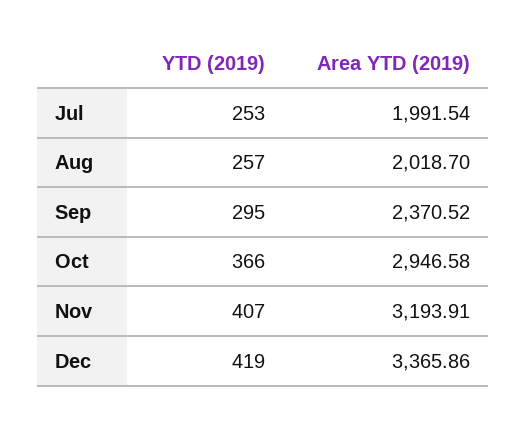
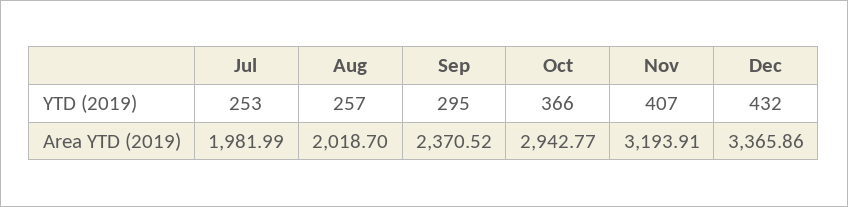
  {
    "YTD (2019)": {
      "Jul": 253,
      "Aug": 257,
      "Sep": 295,
      "Oct": 366,
      "Nov": 407,
-     "Dec": 419
+     "Dec": 432
    },
    "Area YTD (2019)": {
-     "Jul": 1991.54,
+     "Jul": 1981.99,
      "Aug": 2018.7,
      "Sep": 2370.52,
-     "Oct": 2946.58,
+     "Oct": 2942.77,
      "Nov": 3193.91,
      "Dec": 3365.86
    }
  }

